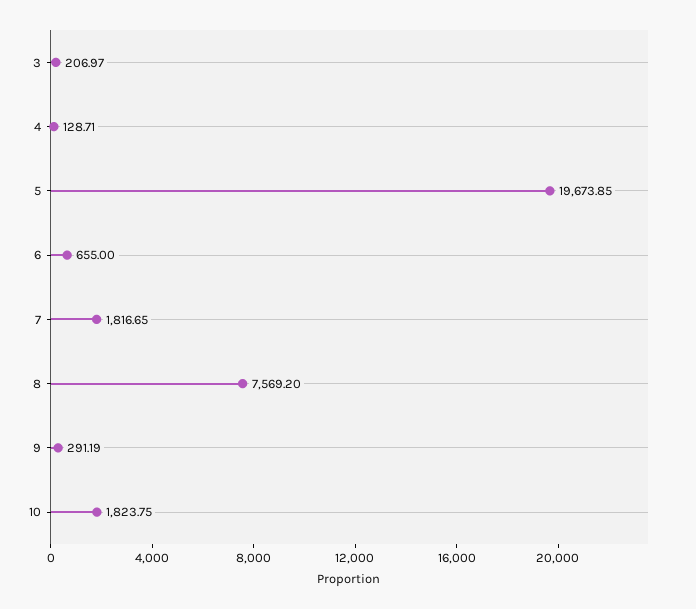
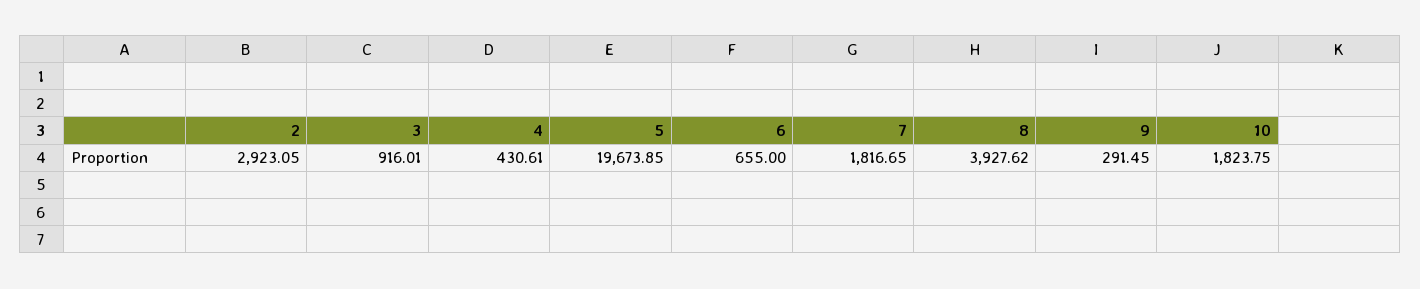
  {
-   "3": 206.97,
+   "3": 916.01,
-   "4": 128.71,
+   "4": 430.61,
    "5": 19673.85,
    "6": 655,
    "7": 1816.65,
-   "8": 7569.2,
+   "8": 3927.62,
-   "9": 291.19,
+   "9": 291.45,
-   "10": 1823.75
+   "10": 1823.75,
+   "2": 2923.05
  }

